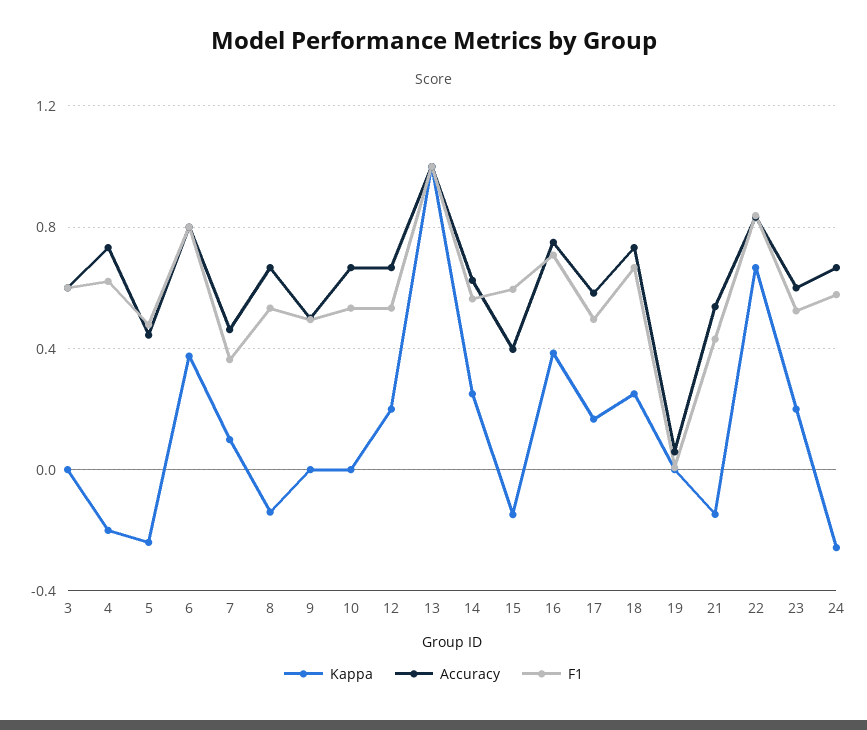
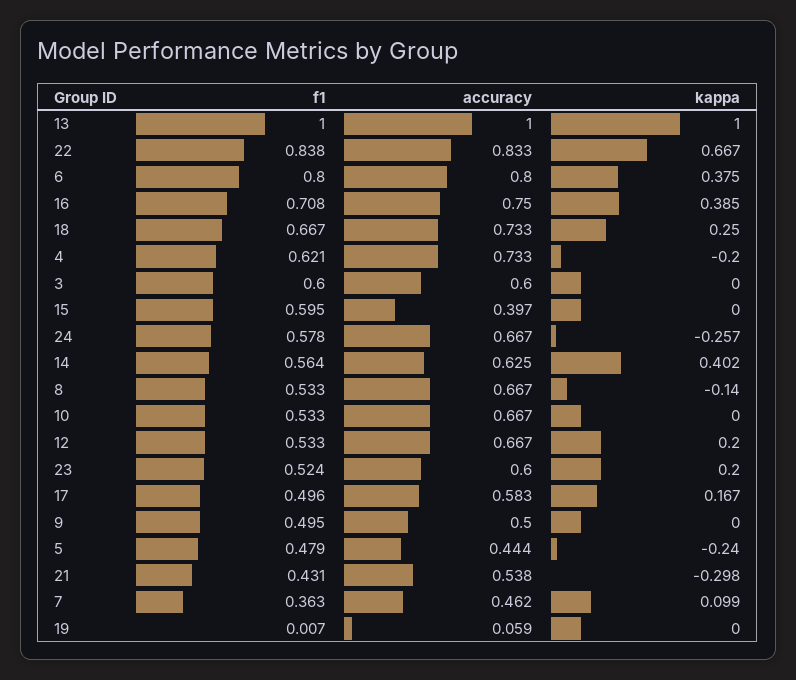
  {
    "Kappa": {
      "3": 0,
      "4": -0.2,
      "5": -0.24,
      "6": 0.375,
      "7": 0.099,
      "8": -0.14,
      "9": 0,
      "10": 0,
      "12": 0.2,
      "13": 1,
-     "14": 0.25,
+     "14": 0.402,
-     "15": -0.15,
+     "15": 0,
      "16": 0.385,
      "17": 0.167,
      "18": 0.25,
      "19": 0,
-     "21": -0.15,
+     "21": -0.298,
      "22": 0.667,
      "23": 0.2,
      "24": -0.257
    },
    "Accuracy": {
      "3": 0.6,
      "4": 0.733,
      "5": 0.444,
      "6": 0.8,
      "7": 0.462,
      "8": 0.667,
      "9": 0.5,
      "10": 0.667,
      "12": 0.667,
      "13": 1,
      "14": 0.625,
      "15": 0.397,
      "16": 0.75,
      "17": 0.583,
      "18": 0.733,
      "19": 0.059,
      "21": 0.538,
      "22": 0.833,
      "23": 0.6,
      "24": 0.667
    },
    "F1": {
      "3": 0.6,
      "4": 0.621,
      "5": 0.479,
      "6": 0.8,
      "7": 0.363,
      "8": 0.533,
      "9": 0.495,
      "10": 0.533,
      "12": 0.533,
      "13": 1,
      "14": 0.564,
      "15": 0.595,
      "16": 0.708,
      "17": 0.496,
      "18": 0.667,
      "19": 0.007,
      "21": 0.431,
      "22": 0.838,
      "23": 0.524,
      "24": 0.578
    }
  }

